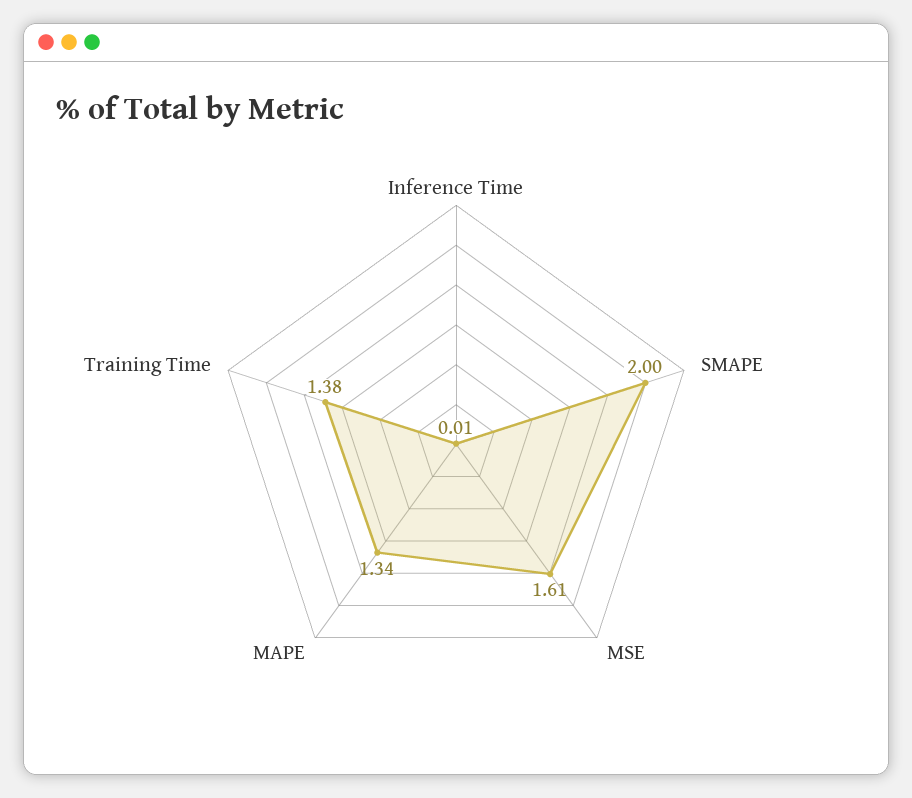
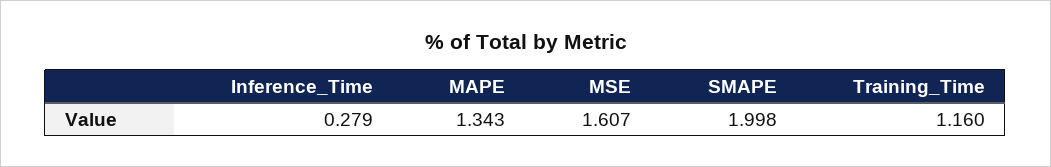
  {
-   "Inference Time": 0.01,
+   "Inference Time": 0.279,
    "SMAPE": 1.998,
    "MSE": 1.607,
    "MAPE": 1.343,
-   "Training Time": 1.38
+   "Training Time": 1.16
  }

